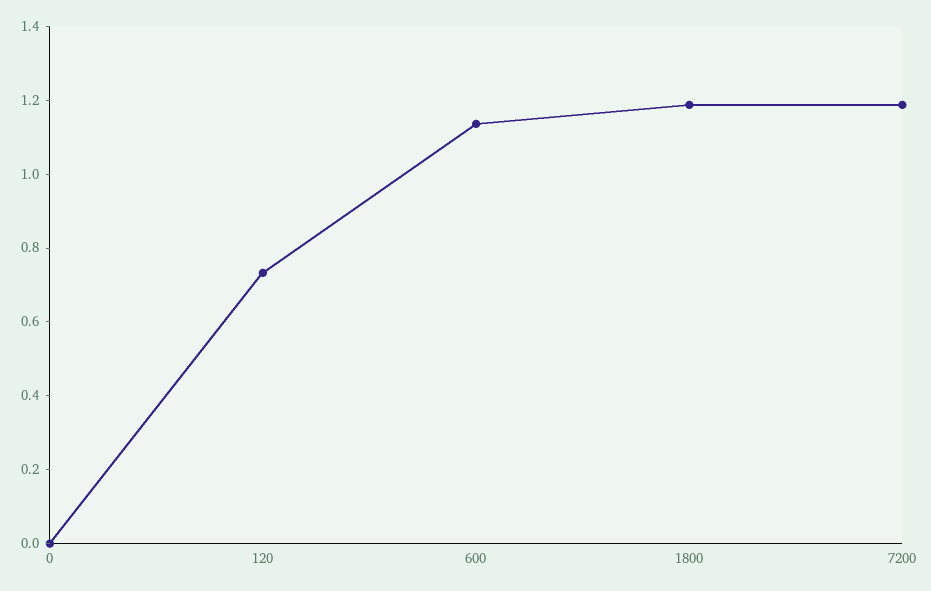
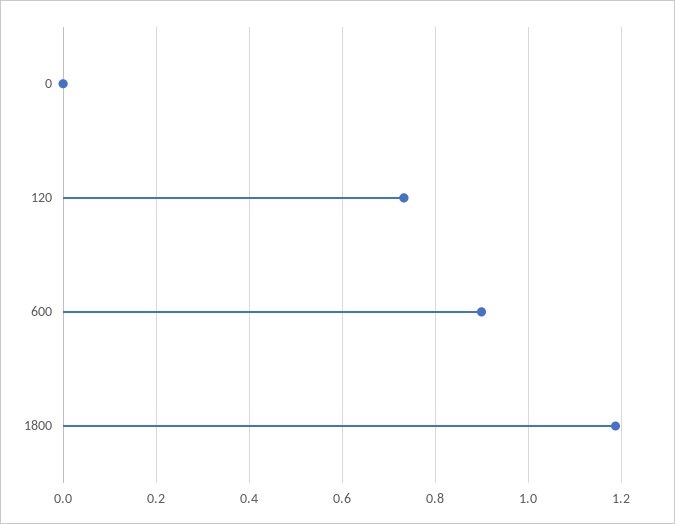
  {
    "0": 0,
    "120": 0.74,
-   "600": 1.15,
+   "600": 0.9,
-   "1800": 1.18,
+   "1800": 1.18
-   "7200": 1.2
  }

